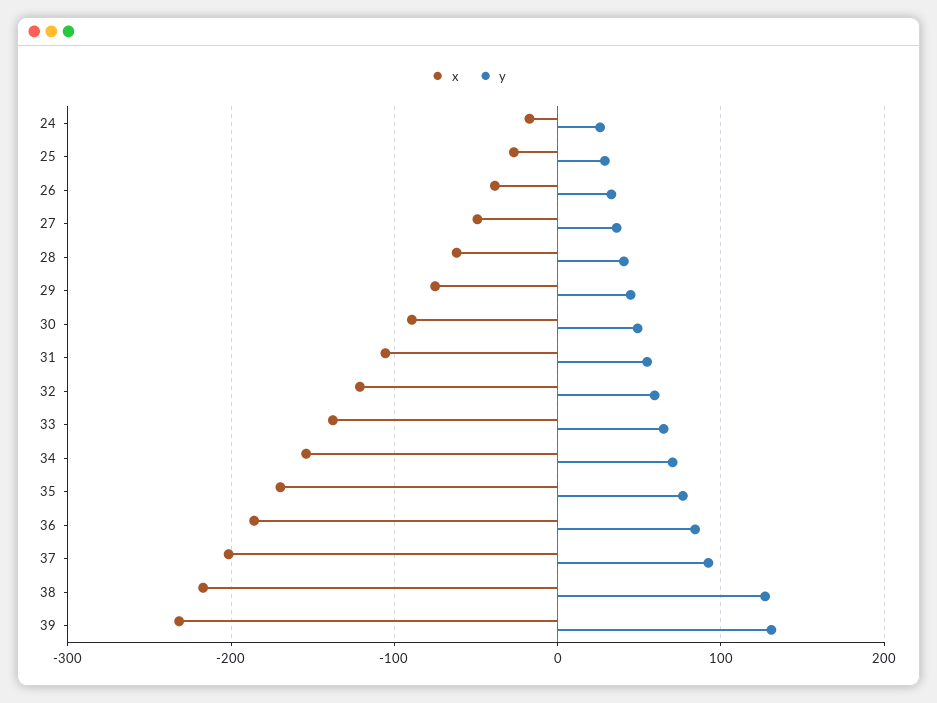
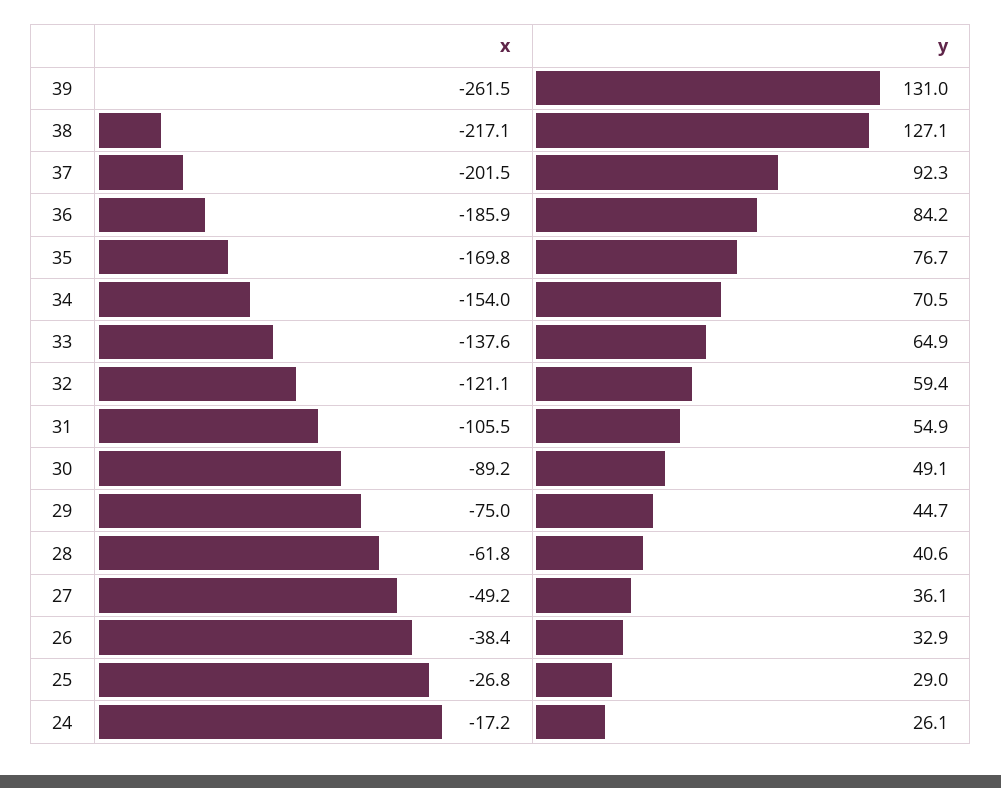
  {
    "x": {
      "24": -17.2,
      "25": -26.8,
      "26": -38.4,
      "27": -49.2,
      "28": -61.8,
      "29": -75,
      "30": -89.2,
      "31": -105.5,
      "32": -121.1,
      "33": -137.6,
      "34": -154,
      "35": -169.8,
      "36": -185.9,
      "37": -201.5,
      "38": -217.1,
-     "39": -230
+     "39": -261.5
    },
    "y": {
      "24": 26.1,
      "25": 29,
      "26": 32.9,
      "27": 36.1,
      "28": 40.6,
      "29": 44.7,
      "30": 49.1,
      "31": 54.9,
      "32": 59.4,
      "33": 64.9,
      "34": 70.5,
      "35": 76.7,
      "36": 84.2,
      "37": 92.3,
      "38": 127.1,
      "39": 131
    }
  }

